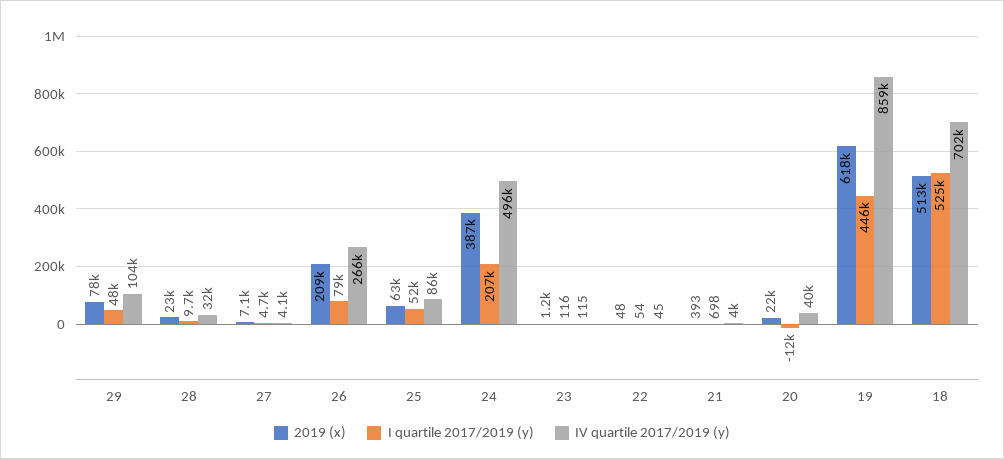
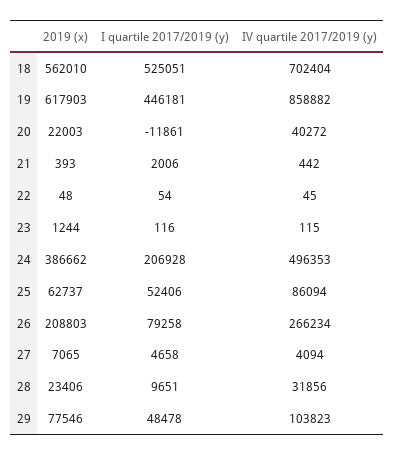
  {
    "2019 (x)": {
      "29": 77546,
      "28": 23406,
      "27": 7065,
      "26": 208803,
      "25": 62737,
      "24": 386662,
      "23": 1244,
      "22": 48,
      "21": 393,
      "20": 22003,
      "19": 617903,
-     "18": 513000
+     "18": 562010
    },
    "I quartile 2017/2019 (y)": {
      "29": 48478,
      "28": 9651,
      "27": 4658,
      "26": 79258,
      "25": 52406,
      "24": 206928,
      "23": 116,
      "22": 54,
-     "21": 698,
+     "21": 2006,
      "20": -11861,
      "19": 446181,
      "18": 525051
    },
    "IV quartile 2017/2019 (y)": {
      "29": 103823,
      "28": 31856,
      "27": 4094,
      "26": 266234,
      "25": 86094,
      "24": 496353,
      "23": 115,
      "22": 45,
-     "21": 4000,
+     "21": 442,
      "20": 40272,
      "19": 858882,
      "18": 702404
    }
  }

